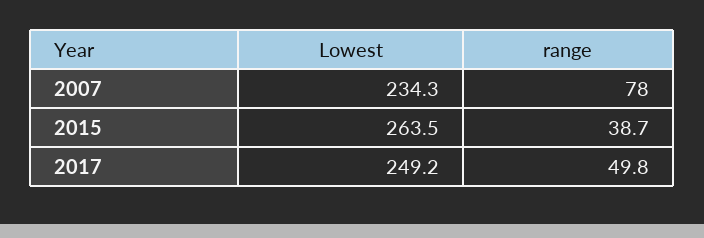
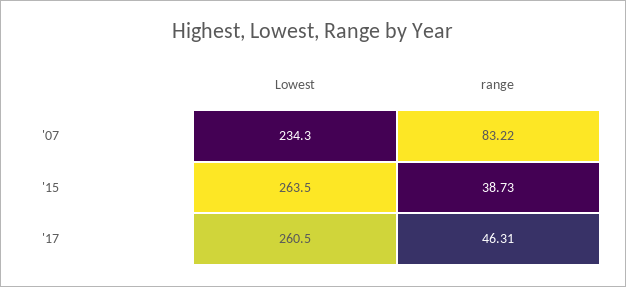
  {
    "Lowest": {
      "2007": 234.3,
      "2015": 263.5,
-     "2017": 249.2
+     "2017": 260.5
    },
    "range": {
-     "2007": 78,
+     "2007": 83.22,
      "2015": 38.73,
-     "2017": 49.8
+     "2017": 46.31
    }
  }

